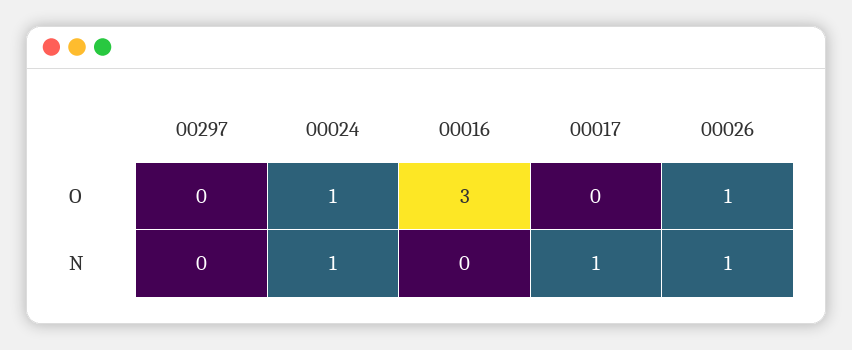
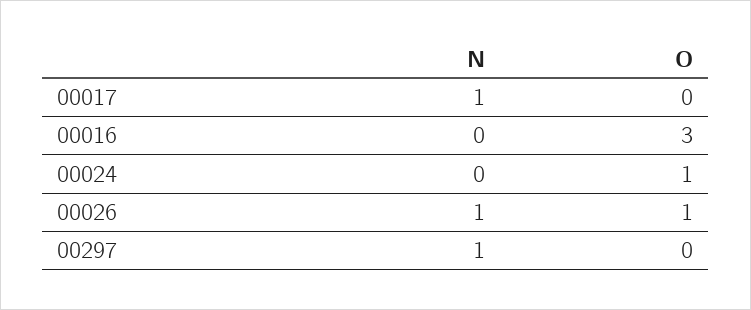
  {
    "00297": {
      "O": 0,
-     "N": 0
+     "N": 1
    },
    "00024": {
      "O": 1,
-     "N": 1
+     "N": 0
    },
    "00016": {
      "O": 3,
      "N": 0
    },
    "00017": {
      "O": 0,
      "N": 1
    },
    "00026": {
      "O": 1,
      "N": 1
    }
  }

